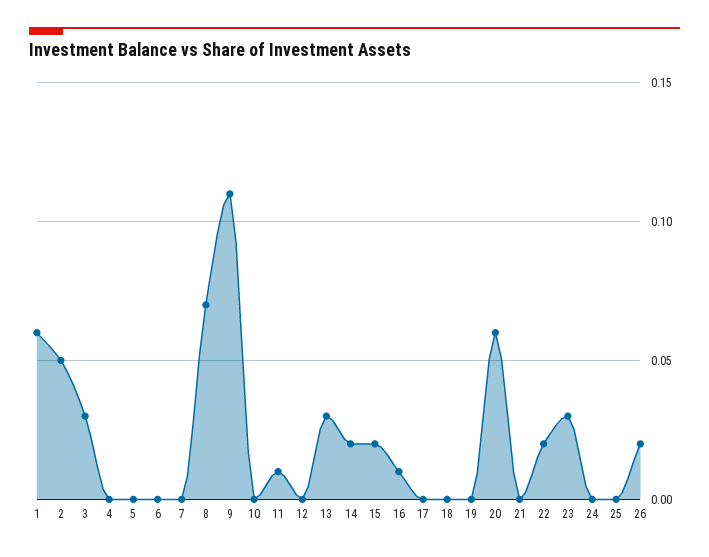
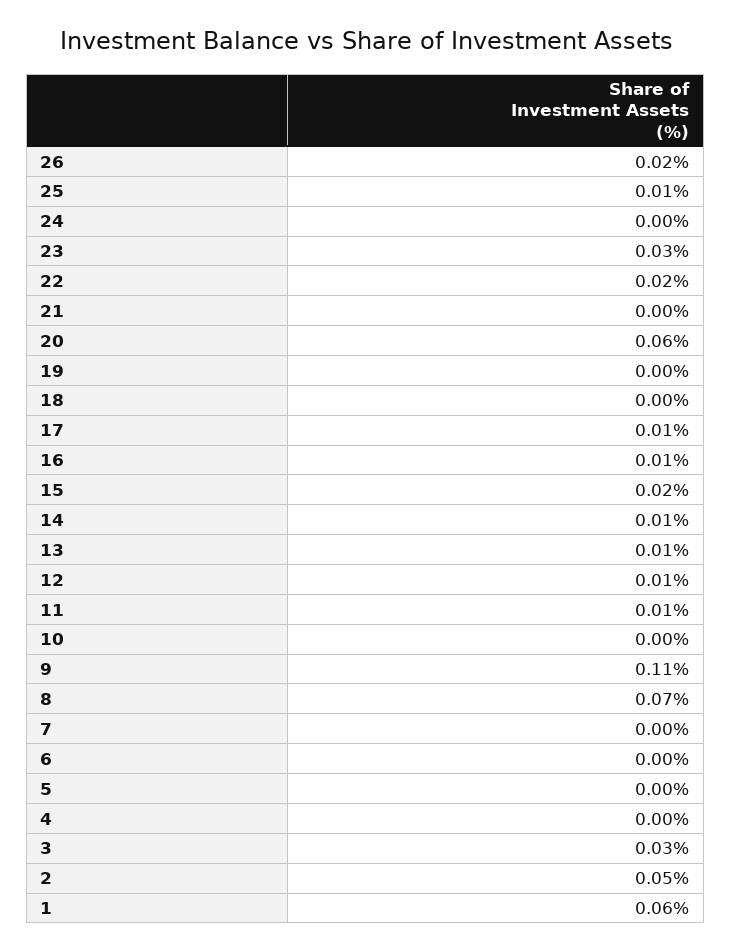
  {
    "1": 0.06,
    "2": 0.05,
    "3": 0.03,
    "4": 0,
    "5": 0,
    "6": 0,
    "7": 0,
    "8": 0.07,
    "9": 0.11,
    "10": 0,
    "11": 0.01,
-   "12": 0,
+   "12": 0.01,
-   "13": 0.03,
+   "13": 0.01,
-   "14": 0.02,
+   "14": 0.01,
    "15": 0.02,
    "16": 0.01,
-   "17": 0,
+   "17": 0.01,
    "18": 0,
    "19": 0,
    "20": 0.06,
    "21": 0,
    "22": 0.02,
    "23": 0.03,
    "24": 0,
-   "25": 0,
+   "25": 0.01,
    "26": 0.02
  }

